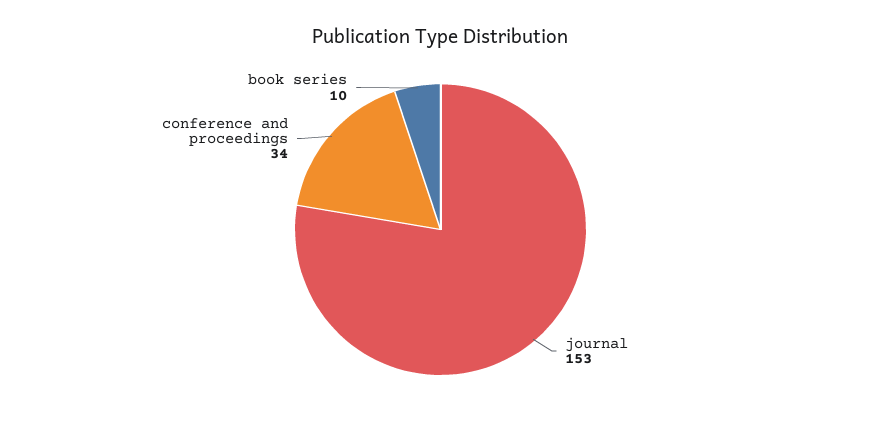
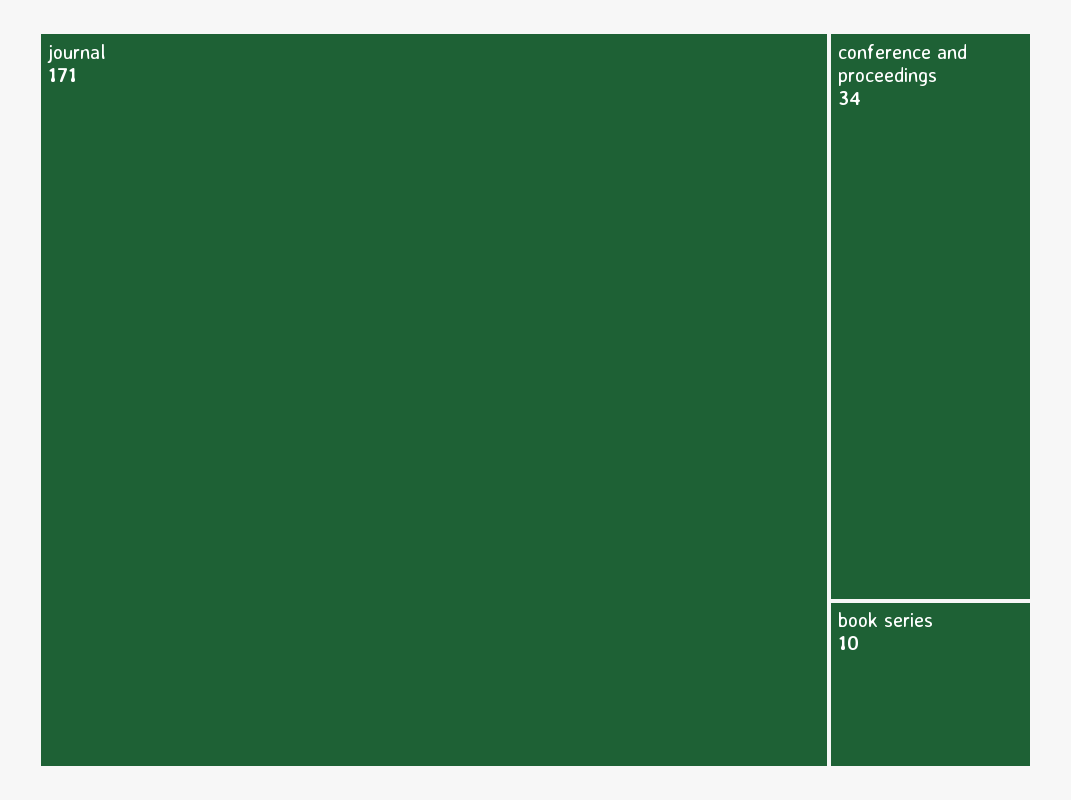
  {
-   "journal": 153,
+   "journal": 171,
    "conference and proceedings": 34,
    "book series": 10
  }

